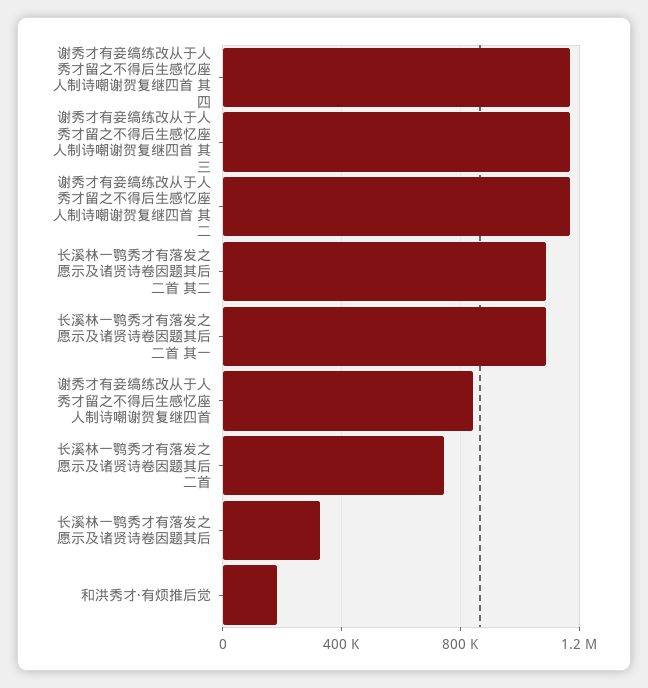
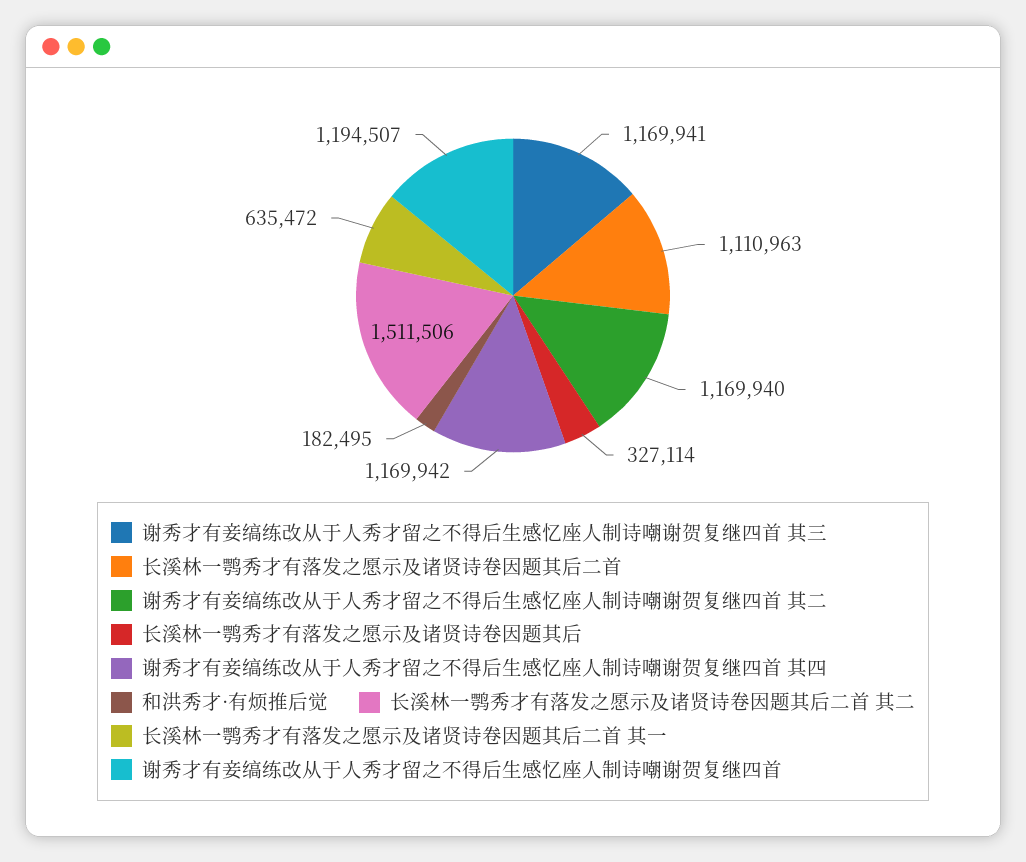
  {
    "谢秀才有妾缟练改从于人秀才留之不得后生感忆座人制诗嘲谢贺复继四首 其四": 1169942,
    "谢秀才有妾缟练改从于人秀才留之不得后生感忆座人制诗嘲谢贺复继四首 其三": 1169941,
    "谢秀才有妾缟练改从于人秀才留之不得后生感忆座人制诗嘲谢贺复继四首 其二": 1169940,
-   "长溪林一鹗秀才有落发之愿示及诸贤诗卷因题其后二首 其二": 1100000,
+   "长溪林一鹗秀才有落发之愿示及诸贤诗卷因题其后二首 其二": 1511506,
-   "长溪林一鹗秀才有落发之愿示及诸贤诗卷因题其后二首 其一": 1100000,
+   "长溪林一鹗秀才有落发之愿示及诸贤诗卷因题其后二首 其一": 635472,
-   "谢秀才有妾缟练改从于人秀才留之不得后生感忆座人制诗嘲谢贺复继四首": 850000,
+   "谢秀才有妾缟练改从于人秀才留之不得后生感忆座人制诗嘲谢贺复继四首": 1194507,
-   "长溪林一鹗秀才有落发之愿示及诸贤诗卷因题其后二首": 750000,
+   "长溪林一鹗秀才有落发之愿示及诸贤诗卷因题其后二首": 1110963,
    "长溪林一鹗秀才有落发之愿示及诸贤诗卷因题其后": 327114,
    "和洪秀才·有烦推后觉": 182495
  }

